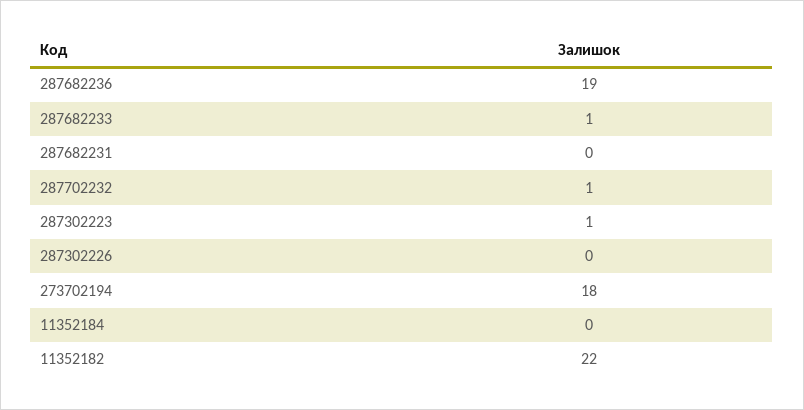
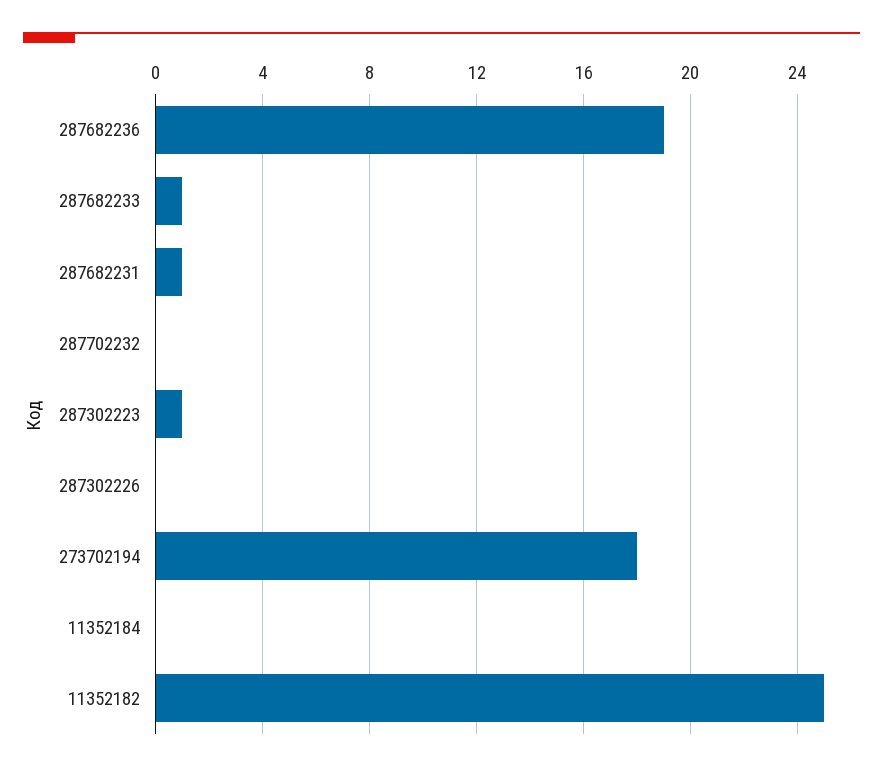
  {
    "287682236": 19,
    "287682233": 1,
-   "287682231": 0,
+   "287682231": 1,
-   "287702232": 1,
+   "287702232": 0,
    "287302223": 1,
    "287302226": 0,
    "273702194": 18,
    "11352184": 0,
-   "11352182": 22
+   "11352182": 25
  }

